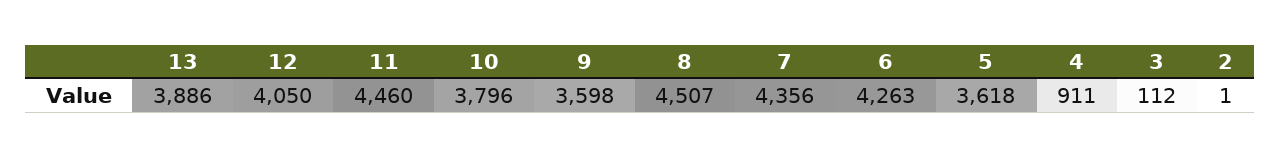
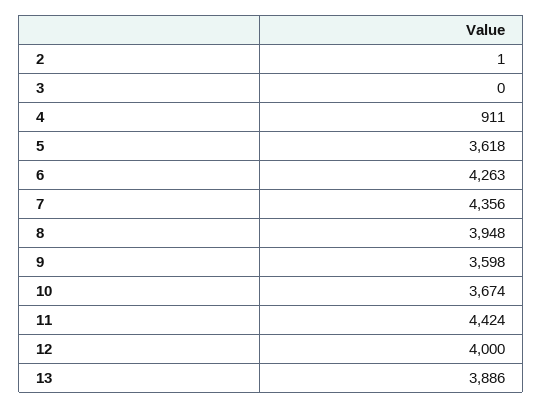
  {
    "13": 3886,
-   "12": 4050,
+   "12": 4000,
-   "11": 4460,
+   "11": 4424,
-   "10": 3796,
+   "10": 3674,
    "9": 3598,
-   "8": 4507,
+   "8": 3948,
    "7": 4356,
    "6": 4263,
    "5": 3618,
    "4": 911,
-   "3": 112,
+   "3": 0,
    "2": 1
  }

